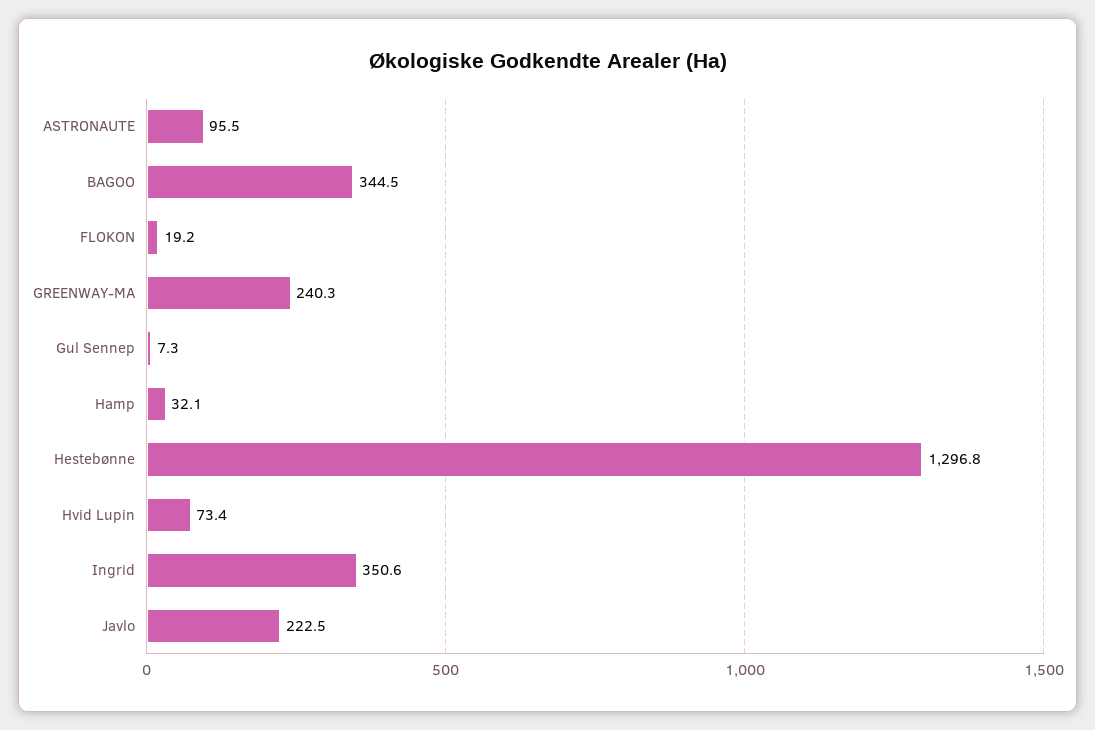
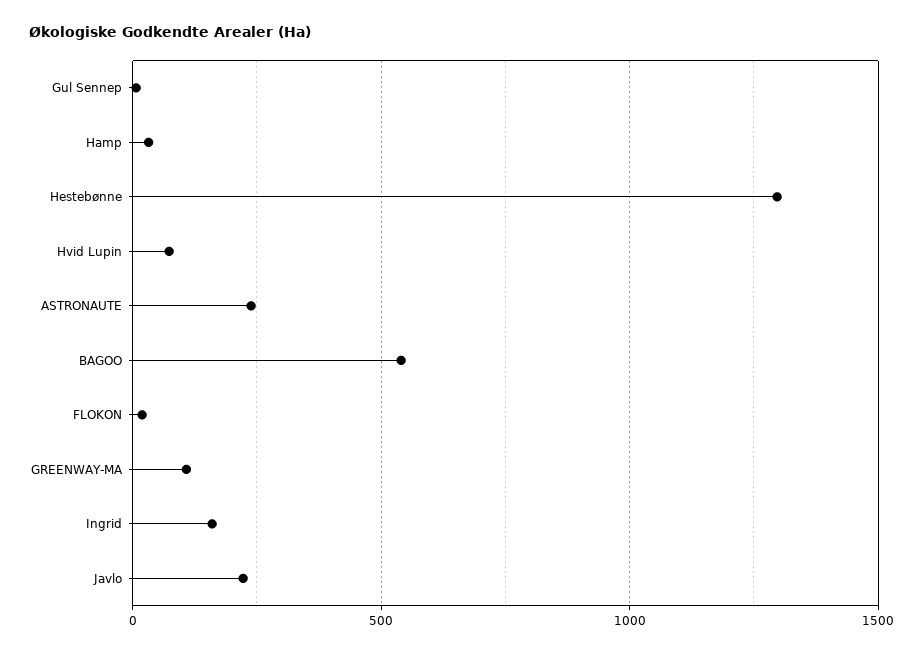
  {
-   "ASTRONAUTE": 95.5,
+   "ASTRONAUTE": 250,
-   "BAGOO": 344.5,
+   "BAGOO": 550,
    "FLOKON": 19.2,
-   "GREENWAY-MA": 240.3,
+   "GREENWAY-MA": 100,
    "Gul Sennep": 7.3,
    "Hamp": 32.1,
    "Hestebønne": 1296.8,
    "Hvid Lupin": 73.4,
-   "Ingrid": 350.6,
+   "Ingrid": 150,
    "Javlo": 222.5
  }

